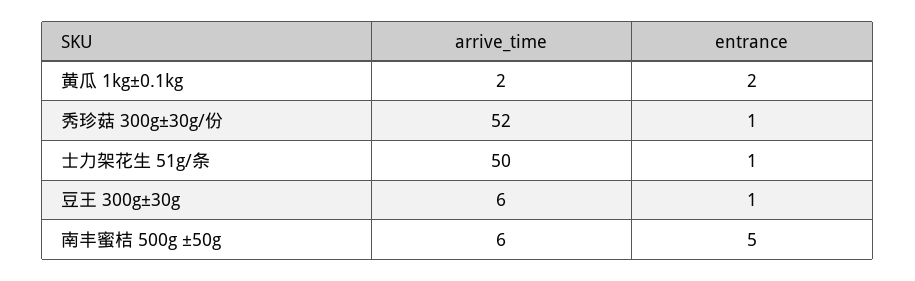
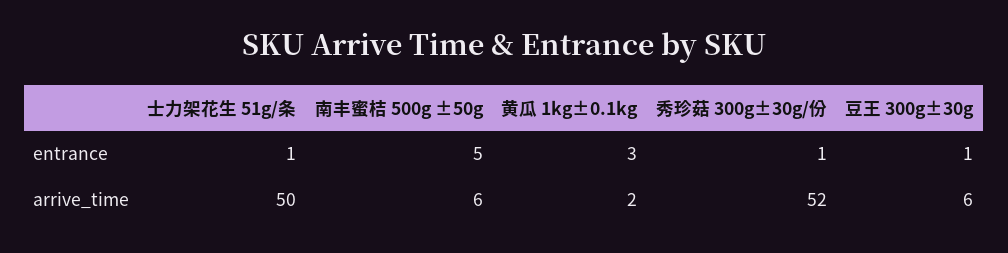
  {
    "arrive_time": {
      "黄瓜 1kg±0.1kg": 2,
      "秀珍菇 300g±30g/份": 52,
      "士力架花生 51g/条": 50,
      "豆王 300g±30g": 6,
      "南丰蜜桔 500g ±50g": 6
    },
    "entrance": {
-     "黄瓜 1kg±0.1kg": 2,
+     "黄瓜 1kg±0.1kg": 3,
      "秀珍菇 300g±30g/份": 1,
      "士力架花生 51g/条": 1,
      "豆王 300g±30g": 1,
      "南丰蜜桔 500g ±50g": 5
    }
  }

